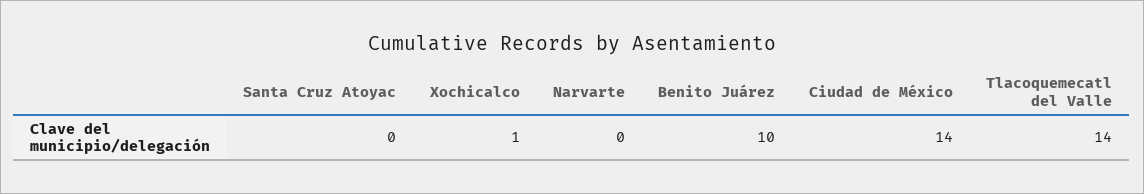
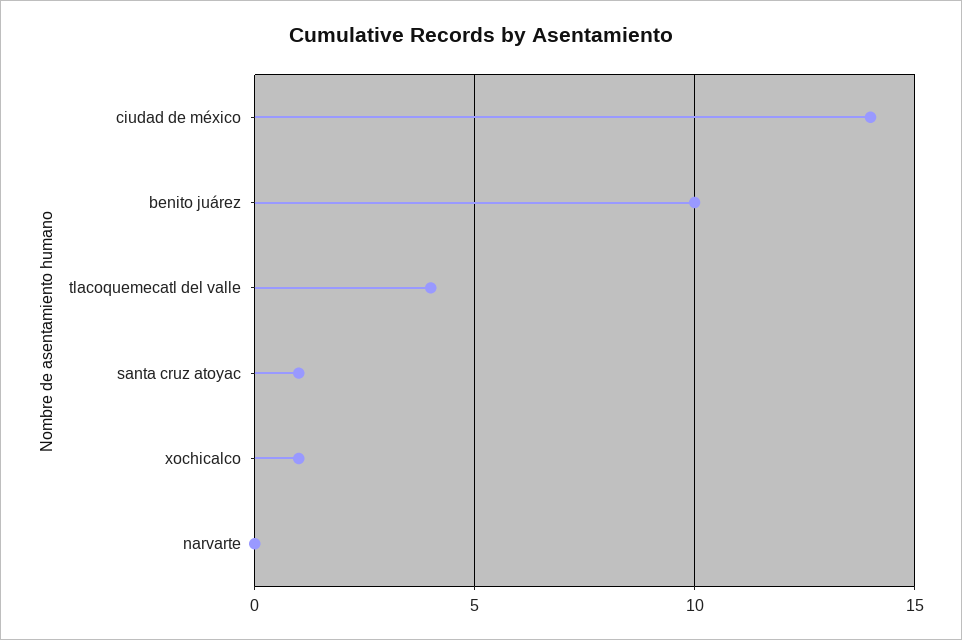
  {
-   "Santa Cruz Atoyac": 0,
+   "Santa Cruz Atoyac": 1,
    "Xochicalco": 1,
    "Narvarte": 0,
    "Benito Juárez": 10,
    "Ciudad de México": 14,
-   "Tlacoquemecatl del Valle": 14
+   "Tlacoquemecatl del Valle": 4
  }

